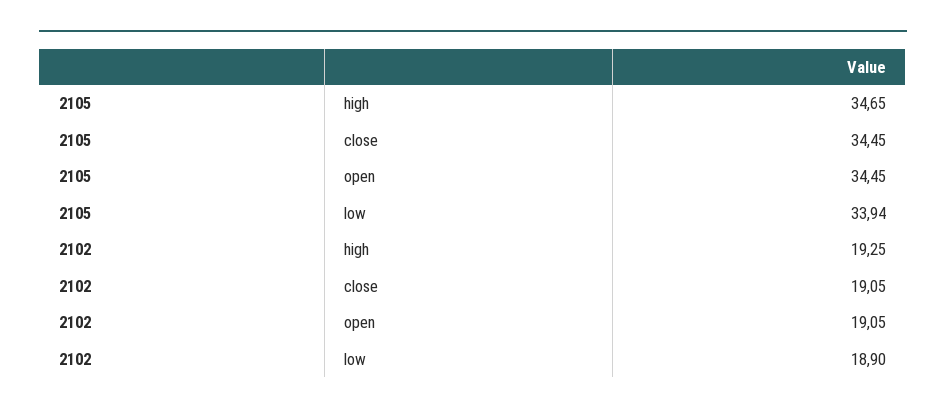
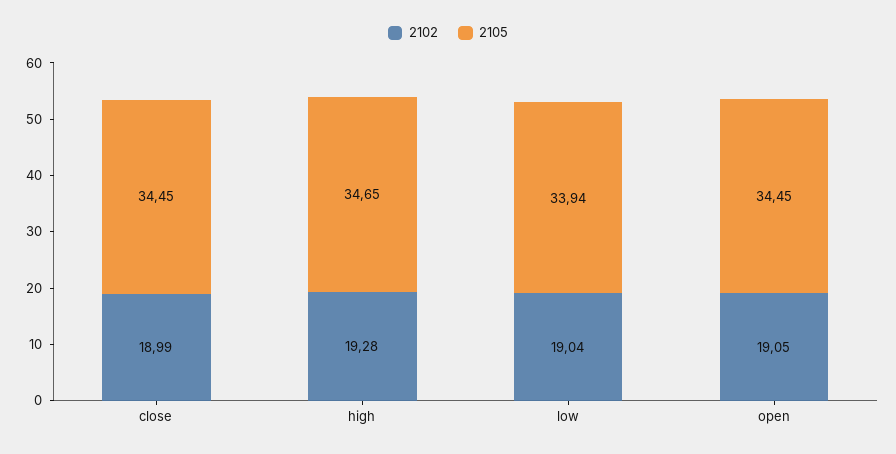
  {
    "2105": {
      "high": 34.65,
      "close": 34.45,
      "open": 34.45,
      "low": 33.94
    },
    "2102": {
-     "high": 19.25,
+     "high": 19.28,
-     "close": 19.05,
+     "close": 18.99,
      "open": 19.05,
-     "low": 18.9
+     "low": 19.04
    }
  }

